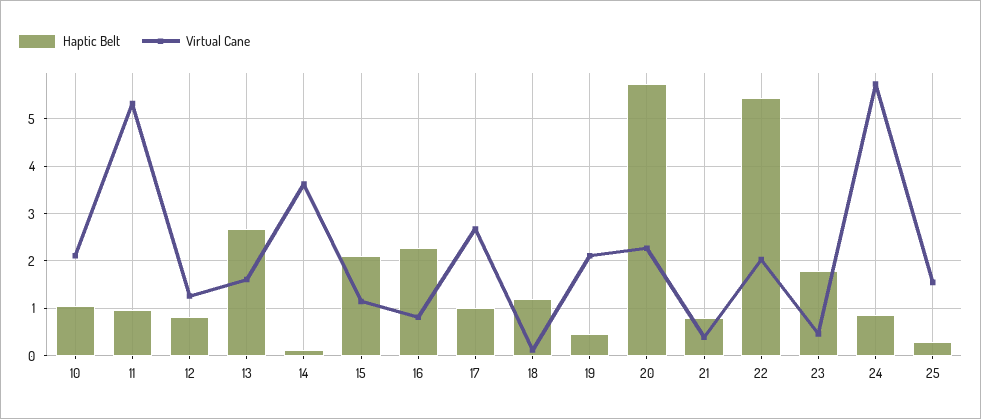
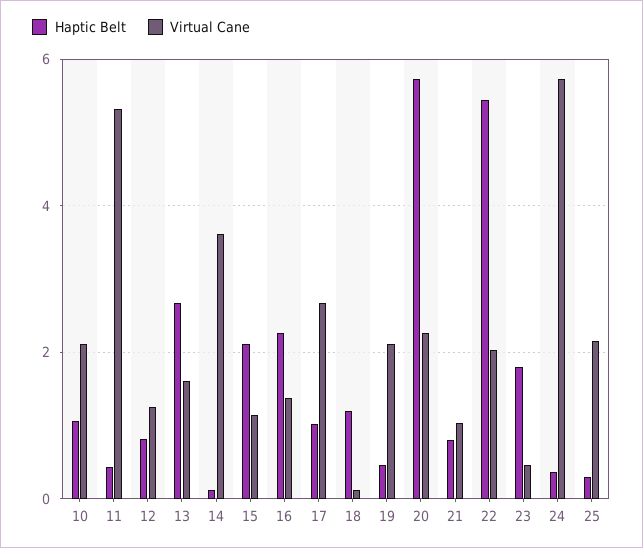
  {
    "Haptic Belt": {
      "10": 1,
-     "11": 1,
+     "11": 0.4,
      "12": 0.8,
      "13": 2.6,
      "14": 0.2,
      "15": 2.2,
      "16": 2.2,
      "17": 1,
      "18": 1.2,
      "19": 0.4,
      "20": 5.8,
      "21": 0.8,
      "22": 5.4,
      "23": 1.8,
-     "24": 0.8,
+     "24": 0.4,
      "25": 0.2
    },
    "Virtual Cane": {
      "10": 2.2,
      "11": 5.4,
      "12": 1.2,
      "13": 1.6,
      "14": 3.6,
      "15": 1.2,
-     "16": 0.8,
+     "16": 1.4,
      "17": 2.6,
      "18": 0.2,
      "19": 2.2,
      "20": 2.2,
-     "21": 0.4,
+     "21": 1,
      "22": 2,
      "23": 0.4,
      "24": 5.8,
-     "25": 1.6
+     "25": 2.2
    }
  }

